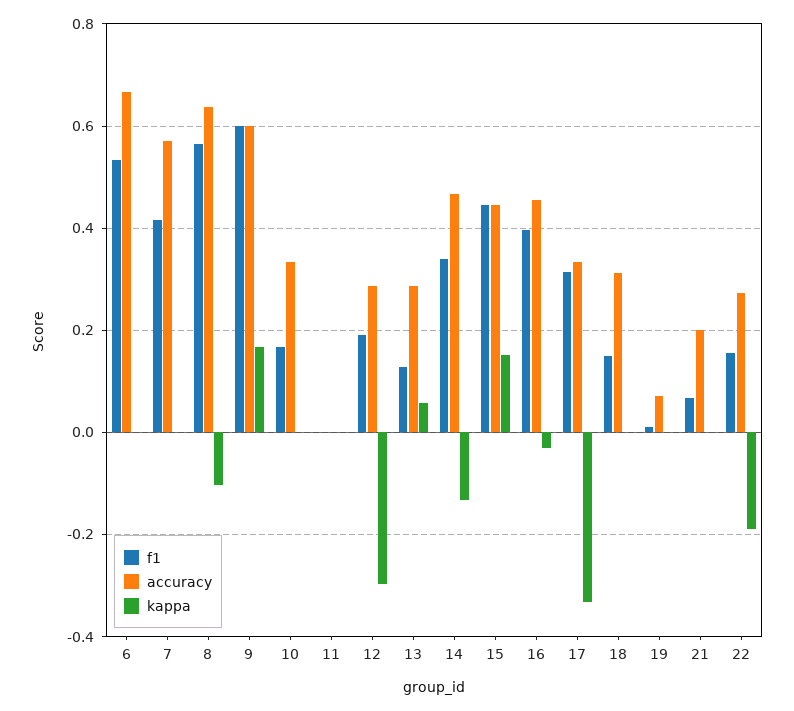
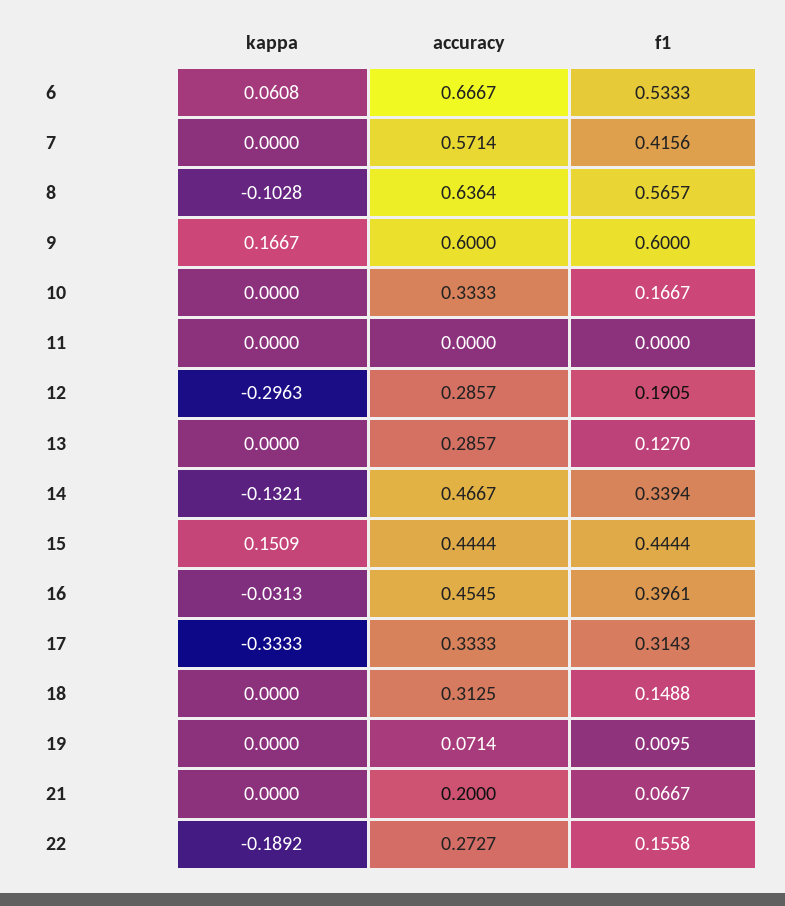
  {
    "f1": {
      "6": 0.5333,
      "7": 0.4156,
      "8": 0.5657,
      "9": 0.6,
      "10": 0.1667,
      "11": 0,
      "12": 0.1905,
      "13": 0.127,
      "14": 0.3394,
      "15": 0.4444,
      "16": 0.3961,
      "17": 0.3143,
      "18": 0.1488,
      "19": 0.0095,
      "21": 0.0667,
      "22": 0.1558
    },
    "accuracy": {
      "6": 0.6667,
      "7": 0.5714,
      "8": 0.6364,
      "9": 0.6,
      "10": 0.3333,
      "11": 0,
      "12": 0.2857,
      "13": 0.2857,
      "14": 0.4667,
      "15": 0.4444,
      "16": 0.4545,
      "17": 0.3333,
      "18": 0.3125,
      "19": 0.0714,
      "21": 0.2,
      "22": 0.2727
    },
    "kappa": {
-     "6": 0,
+     "6": 0.0608,
      "7": 0,
      "8": -0.1028,
      "9": 0.1667,
      "10": 0,
      "11": 0,
      "12": -0.2963,
-     "13": 0.06,
+     "13": 0,
      "14": -0.1321,
      "15": 0.1509,
      "16": -0.0313,
      "17": -0.3333,
      "18": 0,
      "19": 0,
      "21": 0,
      "22": -0.1892
    }
  }

